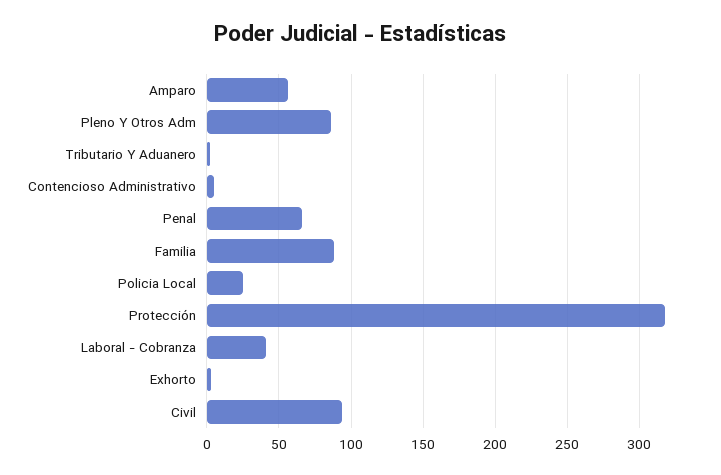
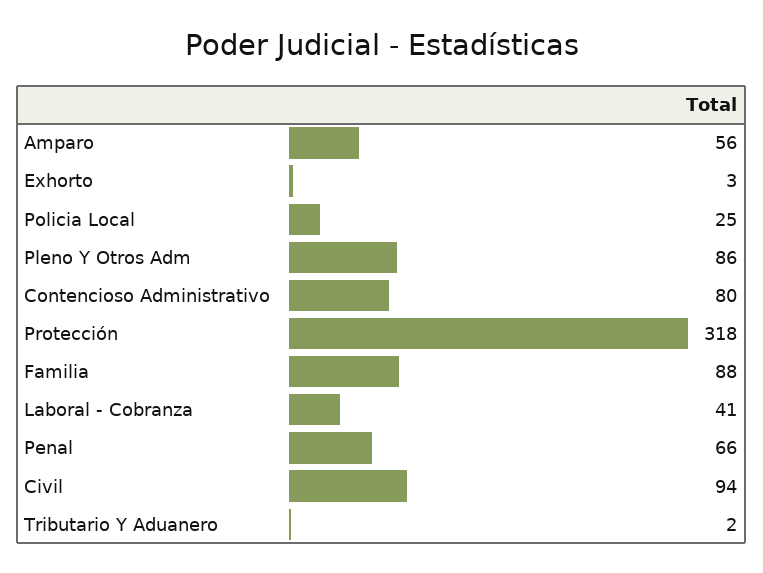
  {
    "Amparo": 56,
    "Pleno Y Otros Adm": 86,
    "Tributario Y Aduanero": 2,
-   "Contencioso Administrativo": 5,
+   "Contencioso Administrativo": 80,
    "Penal": 66,
    "Familia": 88,
    "Policia Local": 25,
    "Protección": 318,
    "Laboral - Cobranza": 41,
    "Exhorto": 3,
    "Civil": 94
  }

